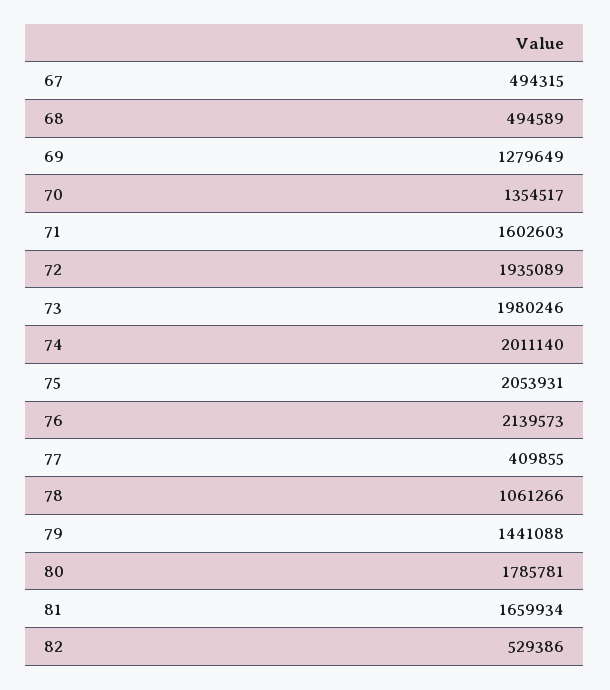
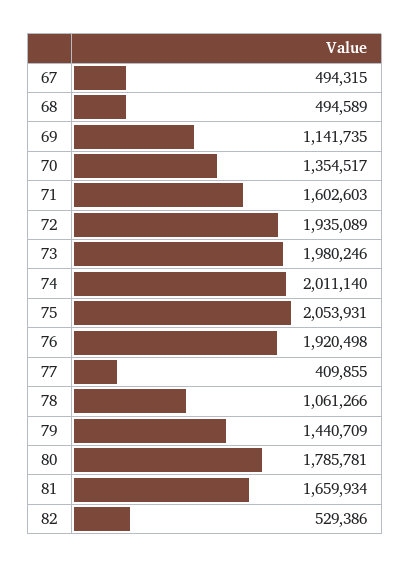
  {
    "67": 494315,
    "68": 494589,
-   "69": 1279649,
+   "69": 1141735,
    "70": 1354517,
    "71": 1602603,
    "72": 1935089,
    "73": 1980246,
    "74": 2011140,
    "75": 2053931,
-   "76": 2139573,
+   "76": 1920498,
    "77": 409855,
    "78": 1061266,
-   "79": 1441088,
+   "79": 1440709,
    "80": 1785781,
    "81": 1659934,
    "82": 529386
  }

